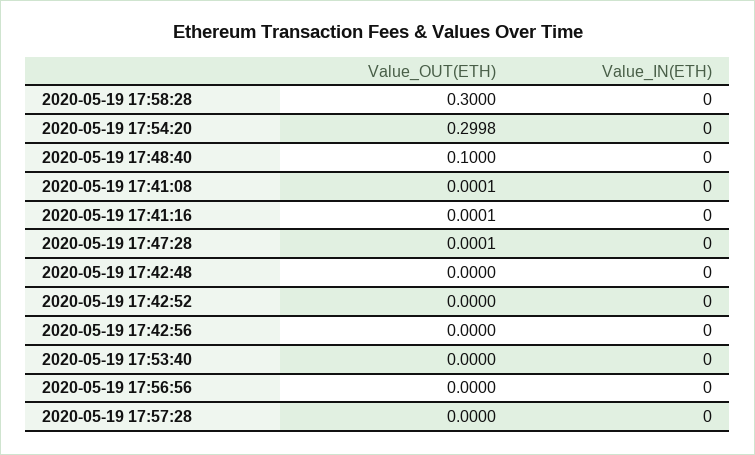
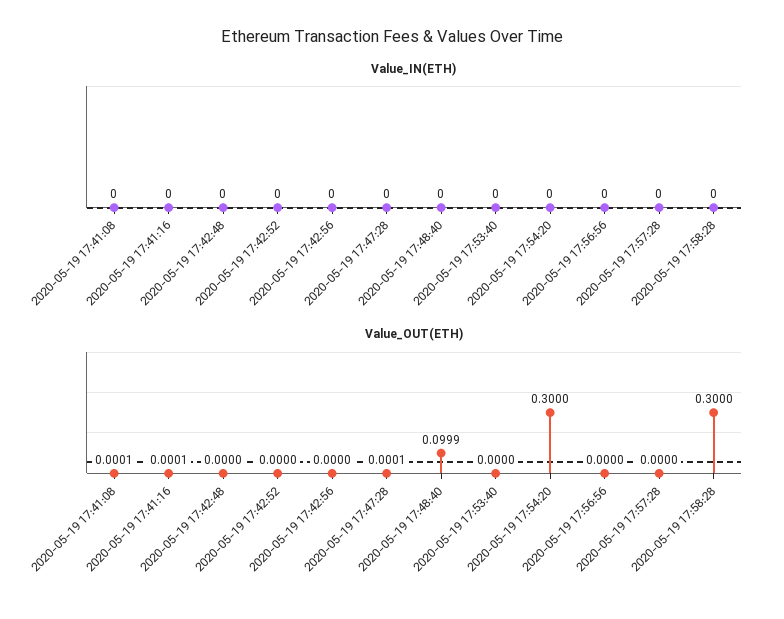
  {
    "Value_OUT(ETH)": {
      "2020-05-19 17:58:28": 0.3,
-     "2020-05-19 17:54:20": 0.2998,
+     "2020-05-19 17:54:20": 0.3,
-     "2020-05-19 17:48:40": 0.1,
+     "2020-05-19 17:48:40": 0.0999,
      "2020-05-19 17:41:08": 0.0001,
      "2020-05-19 17:41:16": 0.0001,
      "2020-05-19 17:47:28": 0.0001,
      "2020-05-19 17:42:48": 0,
      "2020-05-19 17:42:52": 0,
      "2020-05-19 17:42:56": 0,
      "2020-05-19 17:53:40": 0,
      "2020-05-19 17:56:56": 0,
      "2020-05-19 17:57:28": 0
    },
    "Value_IN(ETH)": {
      "2020-05-19 17:58:28": 0,
      "2020-05-19 17:54:20": 0,
      "2020-05-19 17:48:40": 0,
      "2020-05-19 17:41:08": 0,
      "2020-05-19 17:41:16": 0,
      "2020-05-19 17:47:28": 0,
      "2020-05-19 17:42:48": 0,
      "2020-05-19 17:42:52": 0,
      "2020-05-19 17:42:56": 0,
      "2020-05-19 17:53:40": 0,
      "2020-05-19 17:56:56": 0,
      "2020-05-19 17:57:28": 0
    }
  }

